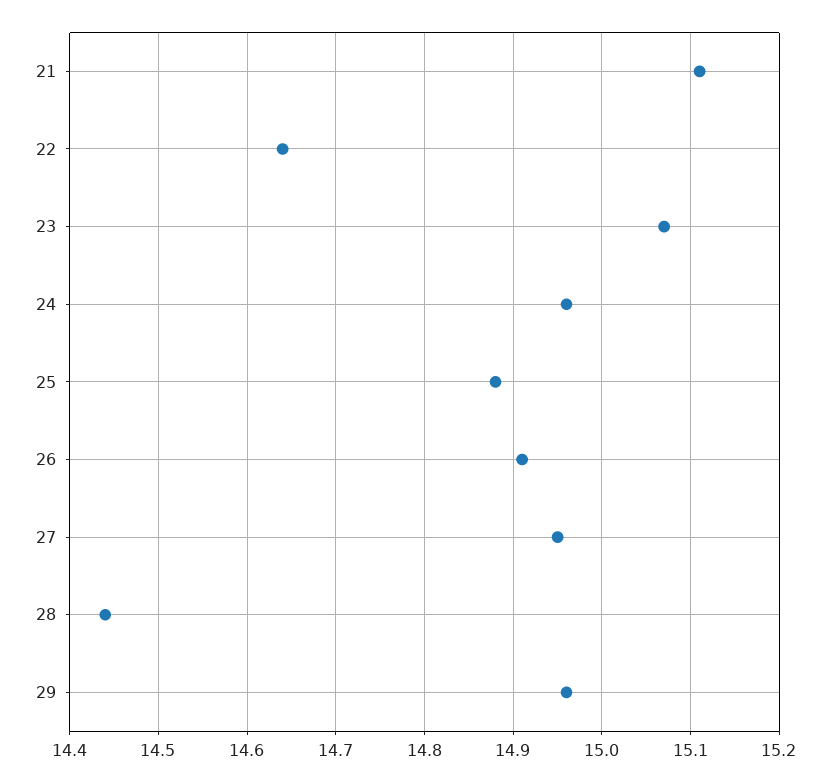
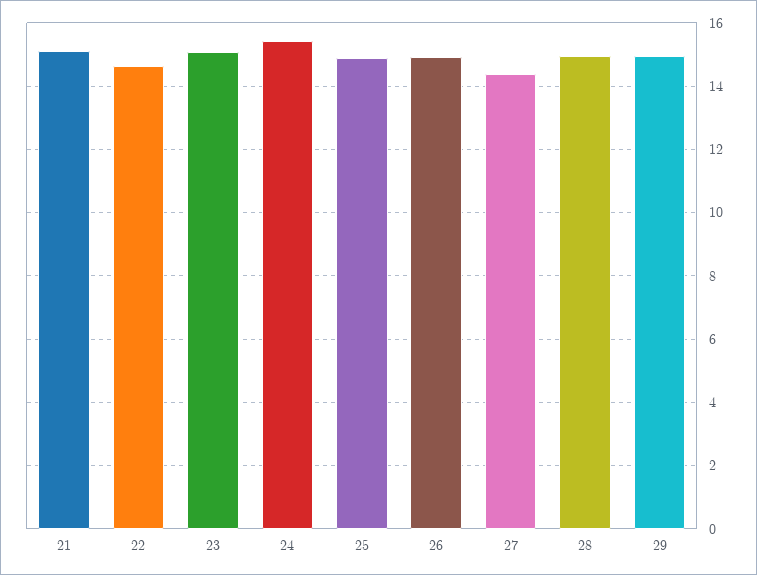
  {
    "21": 15.11,
    "22": 14.64,
    "23": 15.07,
-   "24": 14.96,
+   "24": 15.4,
    "25": 14.88,
    "26": 14.91,
-   "27": 14.95,
+   "27": 14.4,
-   "28": 14.44,
+   "28": 15,
    "29": 14.96
  }

